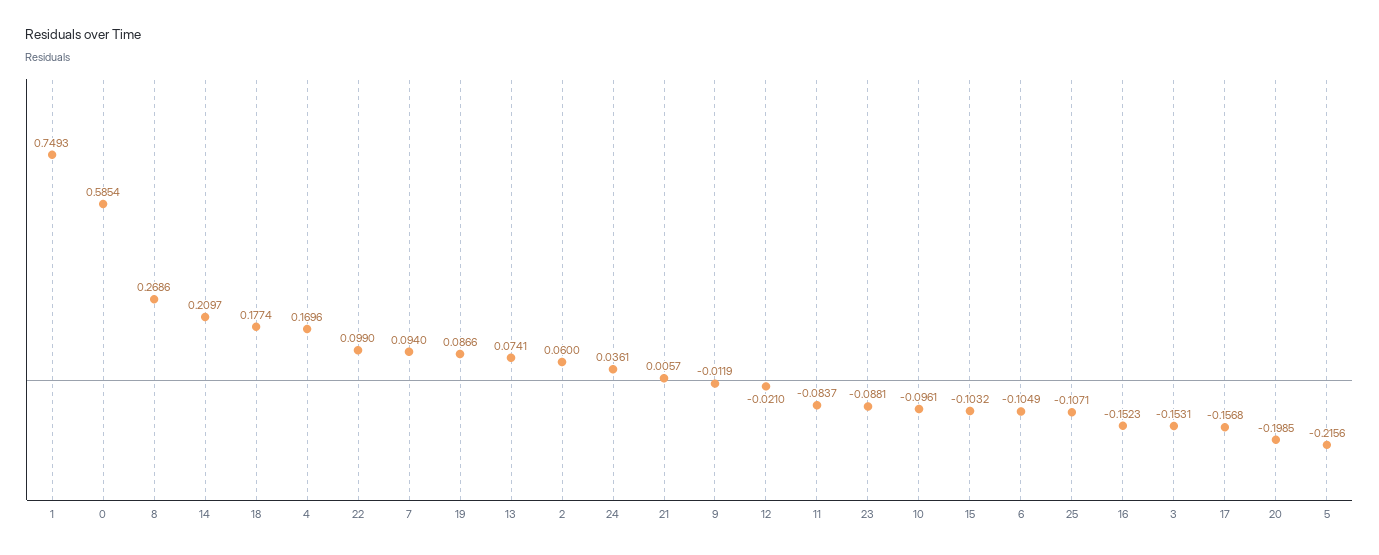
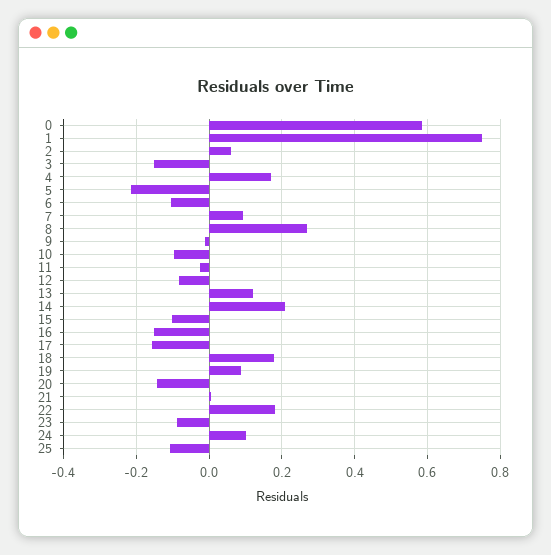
  {
    "1": 0.7493,
    "0": 0.5854,
    "8": 0.2686,
    "14": 0.2097,
    "18": 0.1774,
    "4": 0.1696,
-   "22": 0.099,
+   "22": 0.18,
    "7": 0.094,
    "19": 0.0866,
-   "13": 0.0741,
+   "13": 0.12,
    "2": 0.06,
-   "24": 0.0361,
+   "24": 0.1,
    "21": 0.0057,
    "9": -0.0119,
-   "12": -0.021,
+   "12": -0.08,
-   "11": -0.0837,
+   "11": -0.02,
    "23": -0.0881,
    "10": -0.0961,
    "15": -0.1032,
    "6": -0.1049,
    "25": -0.1071,
    "16": -0.1523,
    "3": -0.1531,
    "17": -0.1568,
-   "20": -0.1985,
+   "20": -0.14,
    "5": -0.2156
  }

